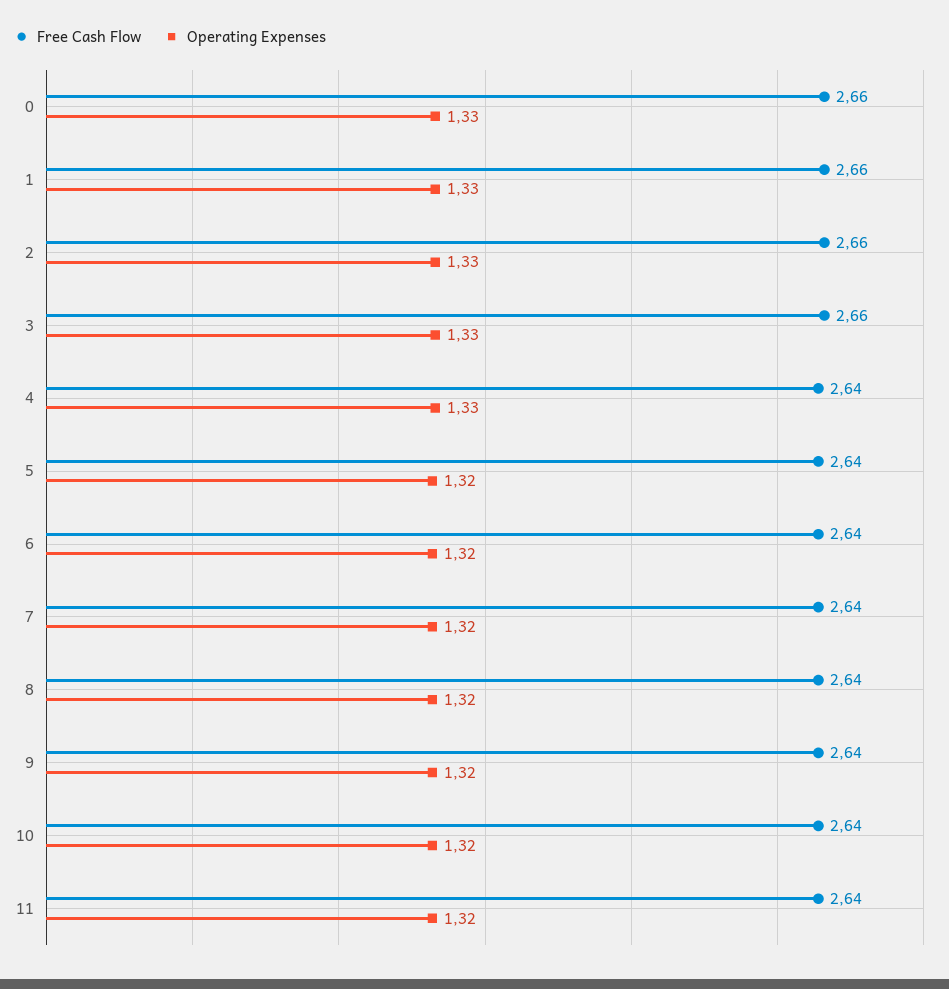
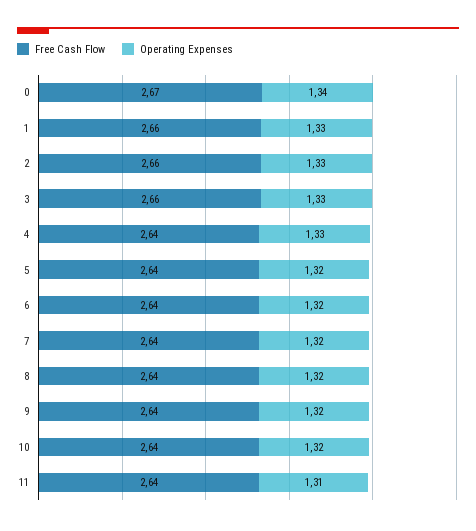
  {
    "Free Cash Flow": {
-     "0": 2.66,
+     "0": 2.67,
      "1": 2.66,
      "2": 2.66,
      "3": 2.66,
      "4": 2.64,
      "5": 2.64,
      "6": 2.64,
      "7": 2.64,
      "8": 2.64,
      "9": 2.64,
      "10": 2.64,
      "11": 2.64
    },
    "Operating Expenses": {
-     "0": 1.33,
+     "0": 1.34,
      "1": 1.33,
      "2": 1.33,
      "3": 1.33,
      "4": 1.33,
      "5": 1.32,
      "6": 1.32,
      "7": 1.32,
      "8": 1.32,
      "9": 1.32,
      "10": 1.32,
-     "11": 1.32
+     "11": 1.31
    }
  }

